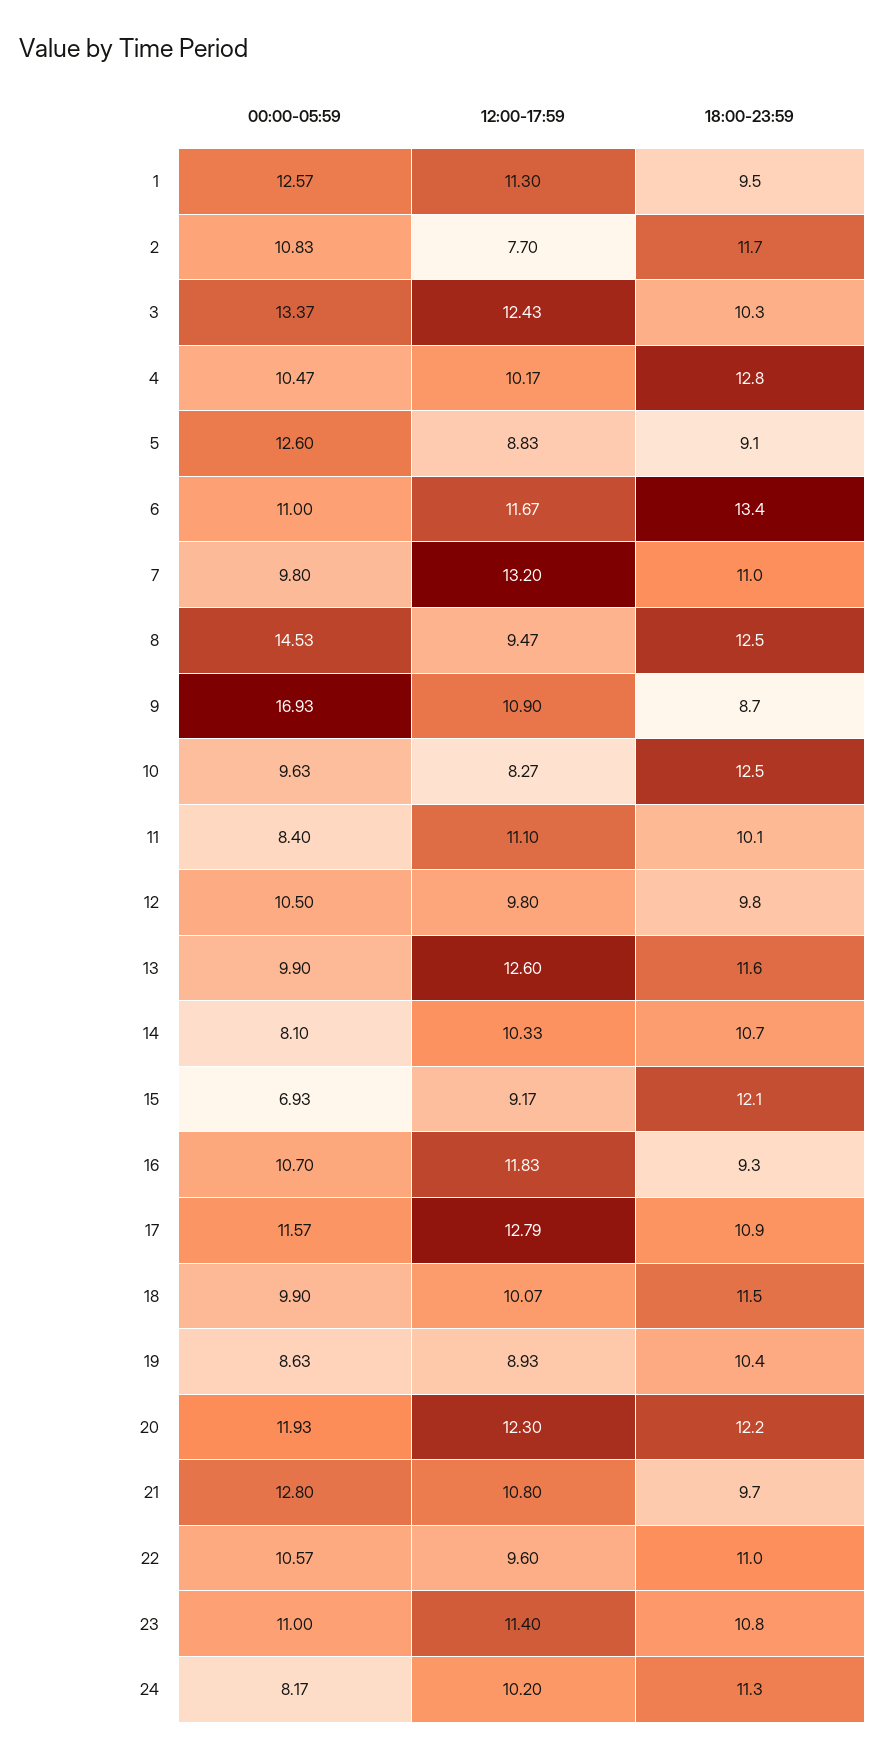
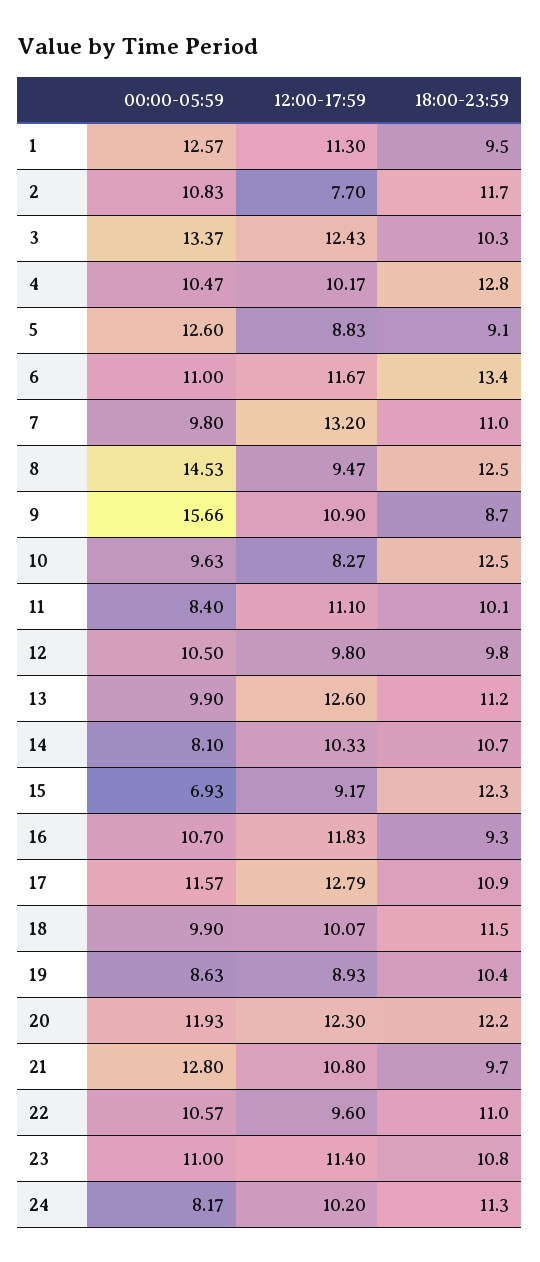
  {
    "00:00-05:59": {
      "1": 12.57,
      "2": 10.83,
      "3": 13.37,
      "4": 10.47,
      "5": 12.6,
      "6": 11,
      "7": 9.8,
      "8": 14.53,
-     "9": 16.93,
+     "9": 15.66,
      "10": 9.63,
      "11": 8.4,
      "12": 10.5,
      "13": 9.9,
      "14": 8.1,
      "15": 6.93,
      "16": 10.7,
      "17": 11.57,
      "18": 9.9,
      "19": 8.63,
      "20": 11.93,
      "21": 12.8,
      "22": 10.57,
      "23": 11,
      "24": 8.17
    },
    "12:00-17:59": {
      "1": 11.3,
      "2": 7.7,
      "3": 12.43,
      "4": 10.17,
      "5": 8.83,
      "6": 11.67,
      "7": 13.2,
      "8": 9.47,
      "9": 10.9,
      "10": 8.27,
      "11": 11.1,
      "12": 9.8,
      "13": 12.6,
      "14": 10.33,
      "15": 9.17,
      "16": 11.83,
      "17": 12.79,
      "18": 10.07,
      "19": 8.93,
      "20": 12.3,
      "21": 10.8,
      "22": 9.6,
      "23": 11.4,
      "24": 10.2
    },
    "18:00-23:59": {
      "1": 9.5,
      "2": 11.7,
      "3": 10.3,
      "4": 12.8,
      "5": 9.1,
      "6": 13.4,
      "7": 11,
      "8": 12.5,
      "9": 8.7,
      "10": 12.5,
      "11": 10.1,
      "12": 9.8,
-     "13": 11.6,
+     "13": 11.2,
      "14": 10.7,
-     "15": 12.1,
+     "15": 12.3,
      "16": 9.3,
      "17": 10.9,
      "18": 11.5,
      "19": 10.4,
      "20": 12.2,
      "21": 9.7,
      "22": 11,
      "23": 10.8,
      "24": 11.3
    }
  }

